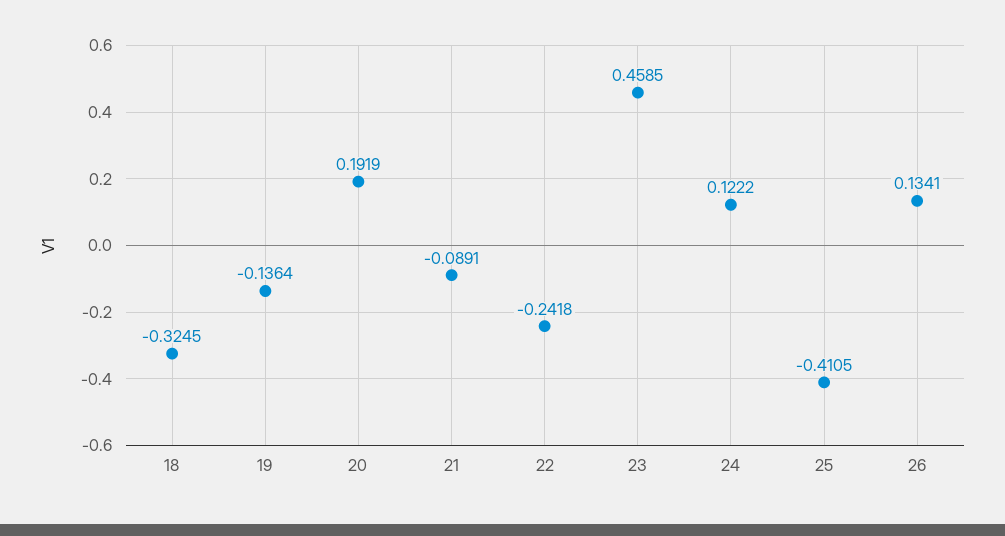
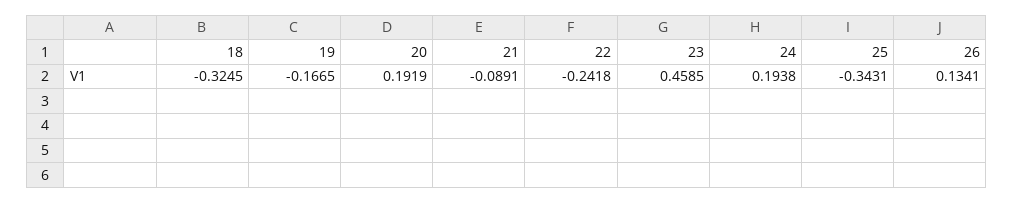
  {
    "18": -0.3245,
-   "19": -0.1364,
+   "19": -0.1665,
    "20": 0.1919,
    "21": -0.0891,
    "22": -0.2418,
    "23": 0.4585,
-   "24": 0.1222,
+   "24": 0.1938,
-   "25": -0.4105,
+   "25": -0.3431,
    "26": 0.1341
  }

